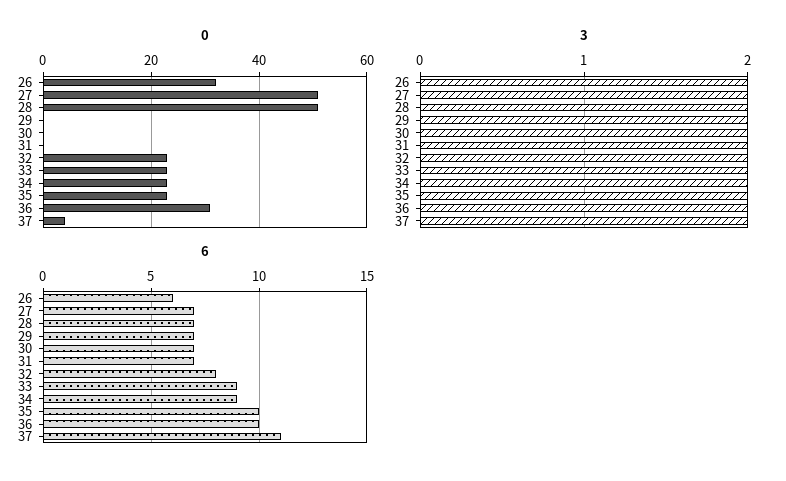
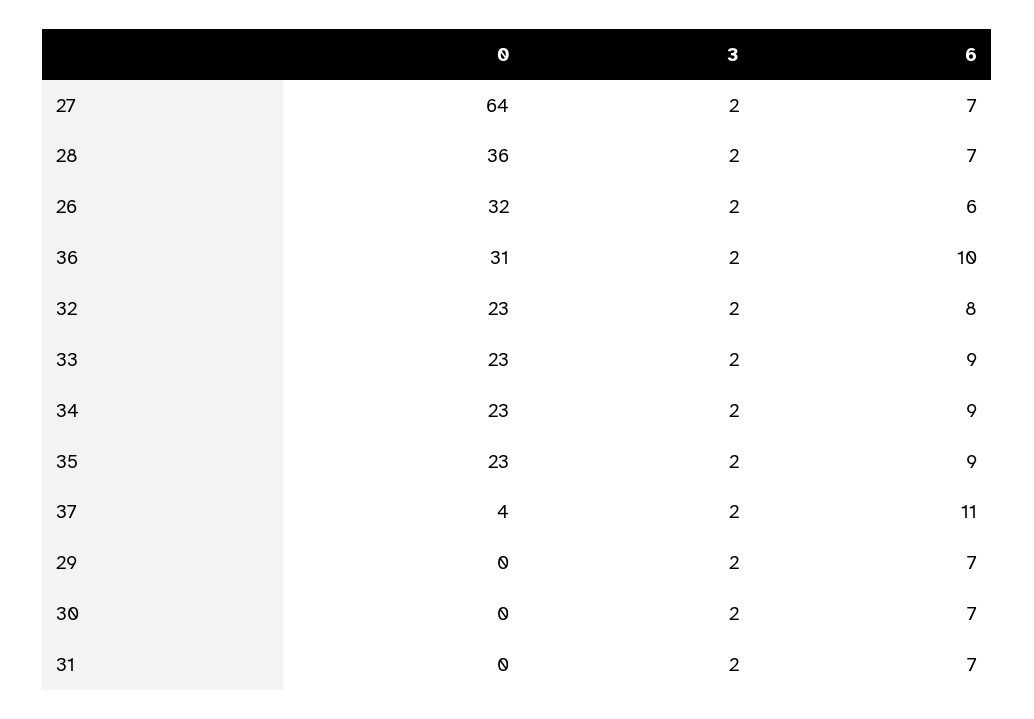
  {
    "0": {
      "26": 32,
-     "27": 50,
+     "27": 64,
-     "28": 50,
+     "28": 36,
      "29": 0,
      "30": 0,
      "31": 0,
      "32": 23,
      "33": 23,
      "34": 23,
      "35": 23,
      "36": 31,
      "37": 4
    },
    "3": {
      "26": 2,
      "27": 2,
      "28": 2,
      "29": 2,
      "30": 2,
      "31": 2,
      "32": 2,
      "33": 2,
      "34": 2,
      "35": 2,
      "36": 2,
      "37": 2
    },
    "6": {
      "26": 6,
      "27": 7,
      "28": 7,
      "29": 7,
      "30": 7,
      "31": 7,
      "32": 8,
      "33": 9,
      "34": 9,
-     "35": 10,
+     "35": 9,
      "36": 10,
      "37": 11
    }
  }

